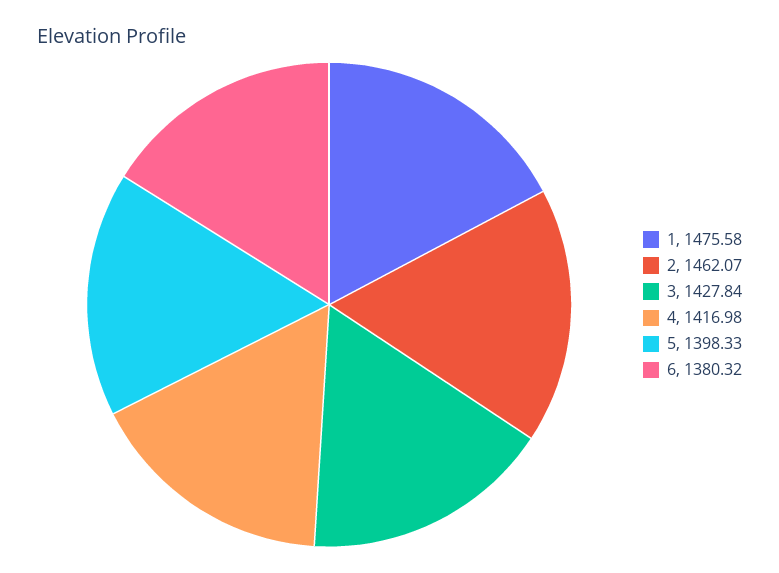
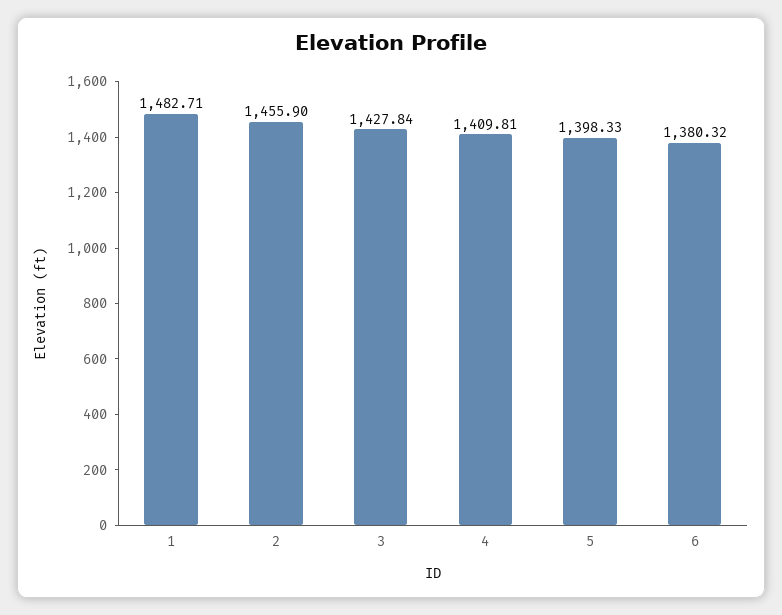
  {
-   "1": 1475.58,
+   "1": 1482.71,
-   "2": 1462.07,
+   "2": 1455.9,
    "3": 1427.84,
-   "4": 1416.98,
+   "4": 1409.81,
    "5": 1398.33,
    "6": 1380.32
  }

